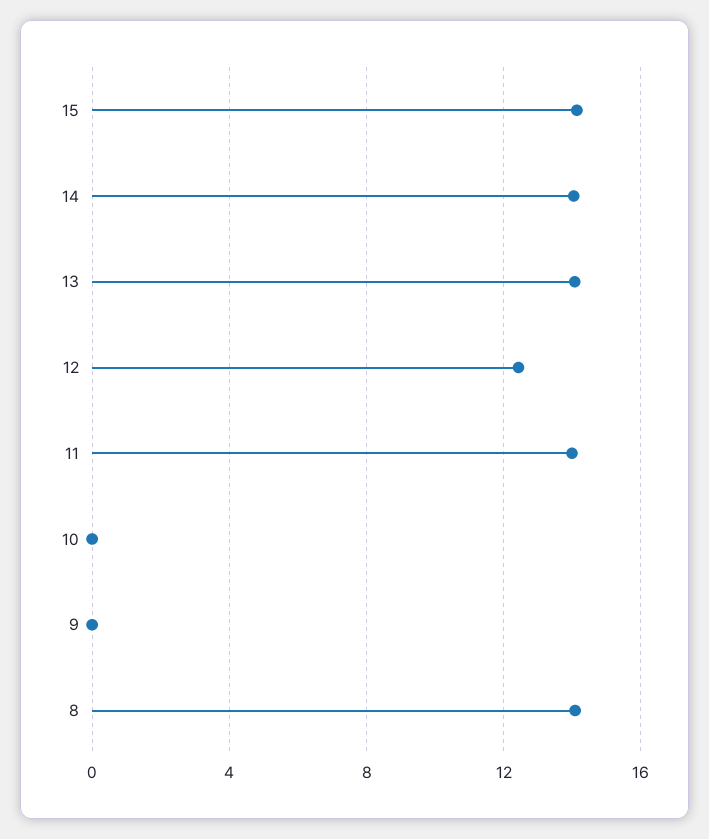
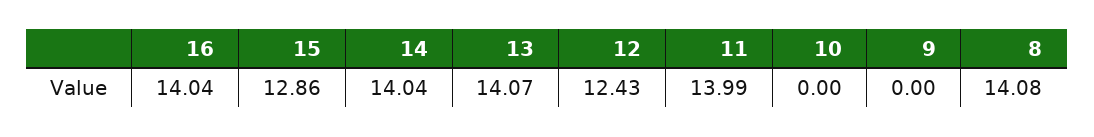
  {
-   "15": 14,
+   "15": 12.86,
    "14": 14.04,
    "13": 14.07,
    "12": 12.43,
    "11": 13.99,
    "10": 0,
    "9": 0,
-   "8": 14.08
+   "8": 14.08,
+   "16": 14.04
  }

